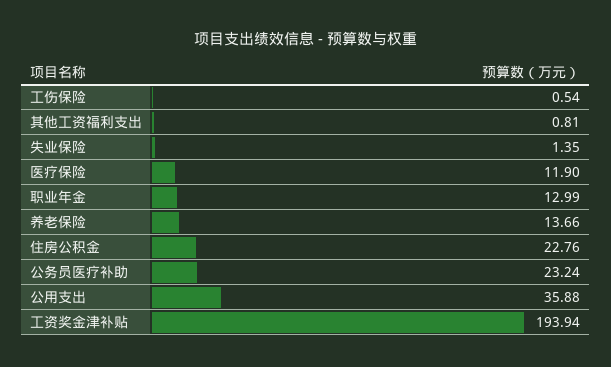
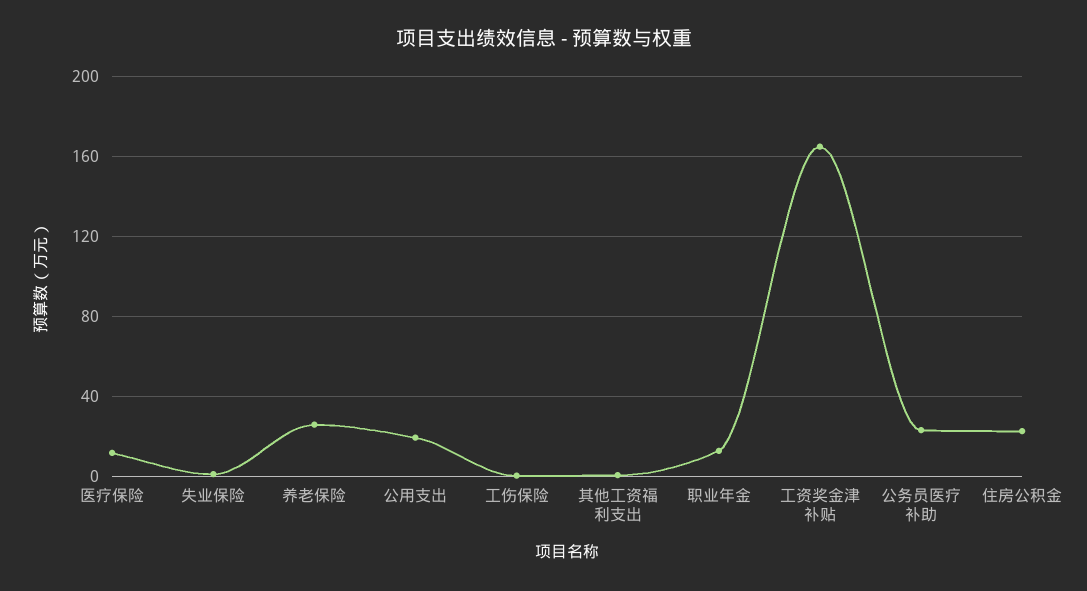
  {
    "工伤保险": 0.54,
    "其他工资福利支出": 0.81,
    "失业保险": 1.35,
    "医疗保险": 11.9,
    "职业年金": 12.99,
-   "养老保险": 13.66,
+   "养老保险": 25,
    "住房公积金": 22.76,
    "公务员医疗补助": 23.24,
-   "公用支出": 35.88,
+   "公用支出": 20,
-   "工资奖金津补贴": 193.94
+   "工资奖金津补贴": 165
  }

